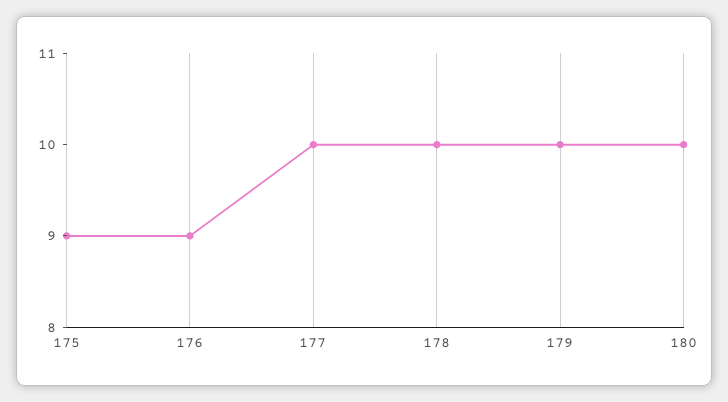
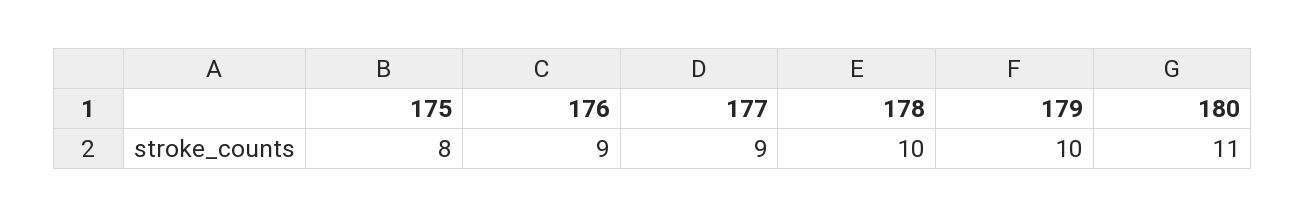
  {
-   "175": 9,
+   "175": 8,
    "176": 9,
-   "177": 10,
+   "177": 9,
    "178": 10,
    "179": 10,
-   "180": 10
+   "180": 11
  }

